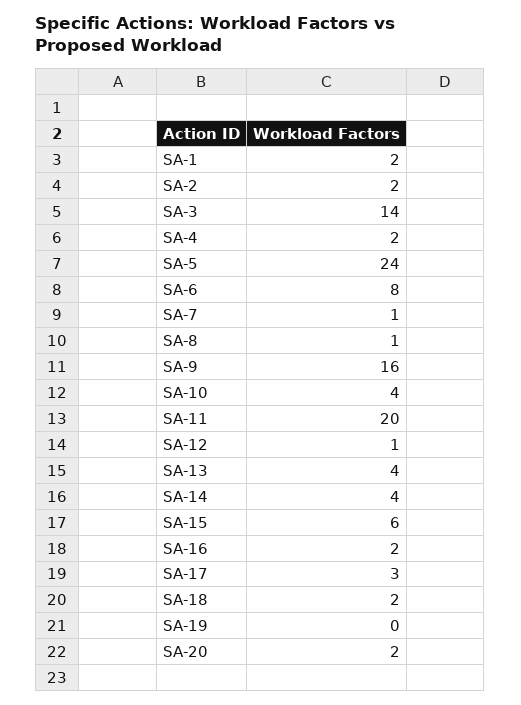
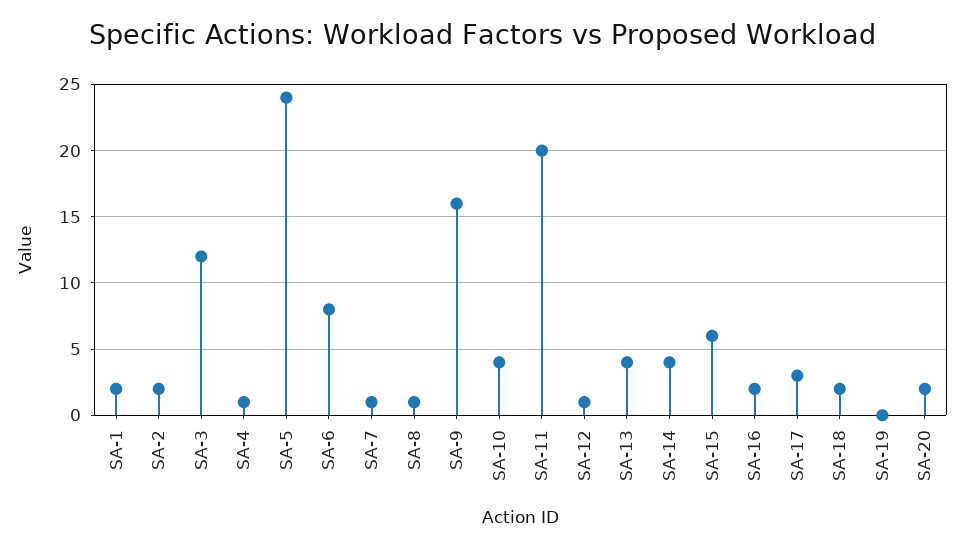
  {
    "SA-1": 2,
    "SA-2": 2,
-   "SA-3": 14,
+   "SA-3": 12,
-   "SA-4": 2,
+   "SA-4": 1,
    "SA-5": 24,
    "SA-6": 8,
    "SA-7": 1,
    "SA-8": 1,
    "SA-9": 16,
    "SA-10": 4,
    "SA-11": 20,
    "SA-12": 1,
    "SA-13": 4,
    "SA-14": 4,
    "SA-15": 6,
    "SA-16": 2,
    "SA-17": 3,
    "SA-18": 2,
    "SA-19": 0,
    "SA-20": 2
  }

